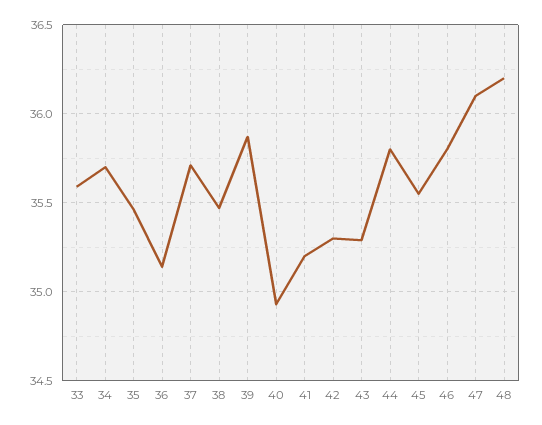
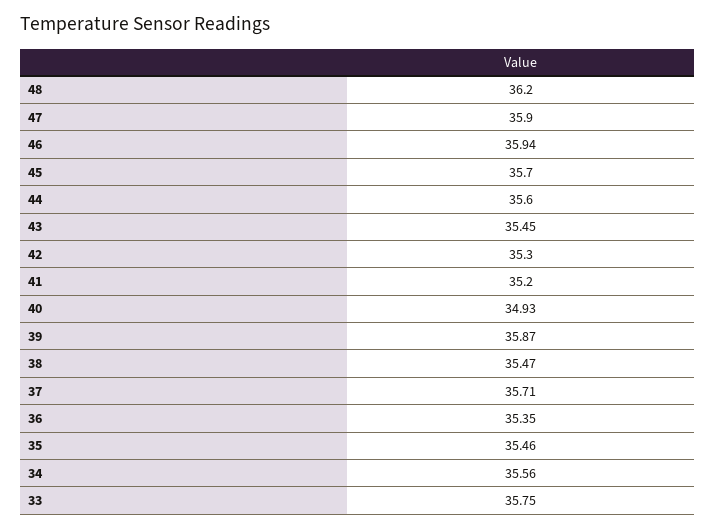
  {
-   "33": 35.6,
+   "33": 35.75,
-   "34": 35.7,
+   "34": 35.56,
    "35": 35.46,
-   "36": 35.15,
+   "36": 35.35,
    "37": 35.71,
    "38": 35.47,
    "39": 35.87,
    "40": 34.93,
    "41": 35.2,
    "42": 35.3,
-   "43": 35.3,
+   "43": 35.45,
-   "44": 35.8,
+   "44": 35.6,
-   "45": 35.55,
+   "45": 35.7,
-   "46": 35.8,
+   "46": 35.94,
-   "47": 36.1,
+   "47": 35.9,
    "48": 36.2
  }

